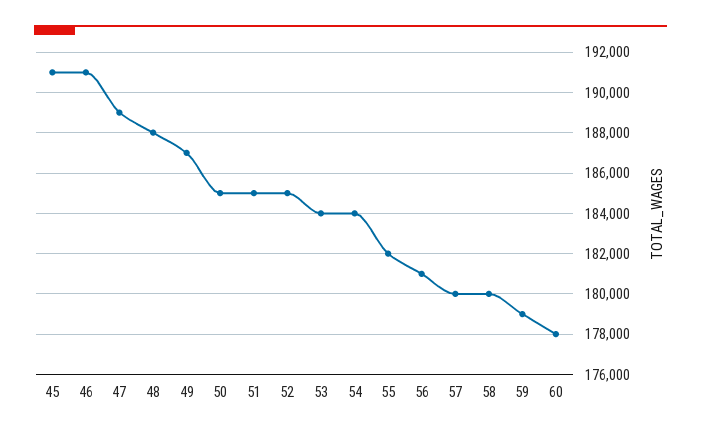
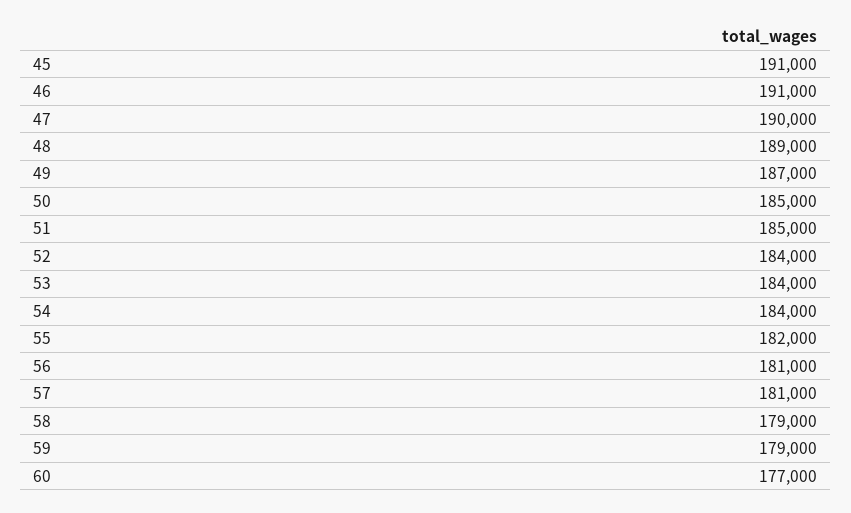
  {
    "45": 191000,
    "46": 191000,
-   "47": 189000,
+   "47": 190000,
-   "48": 188000,
+   "48": 189000,
    "49": 187000,
    "50": 185000,
    "51": 185000,
-   "52": 185000,
+   "52": 184000,
    "53": 184000,
    "54": 184000,
    "55": 182000,
    "56": 181000,
-   "57": 180000,
+   "57": 181000,
-   "58": 180000,
+   "58": 179000,
    "59": 179000,
-   "60": 178000
+   "60": 177000
  }

